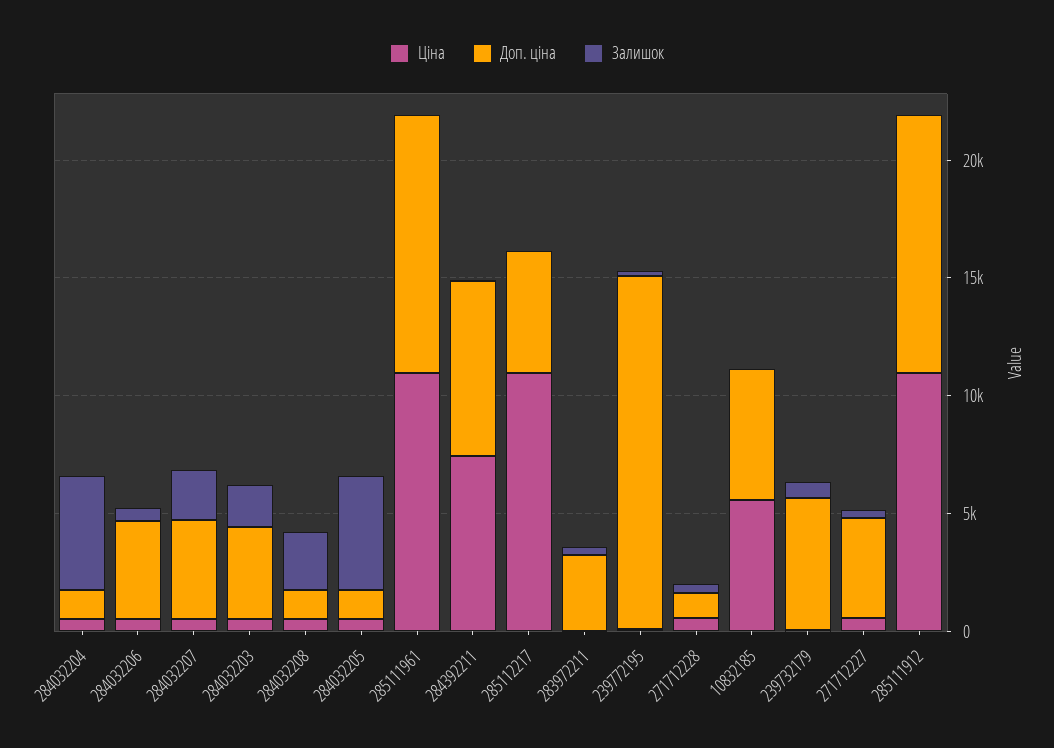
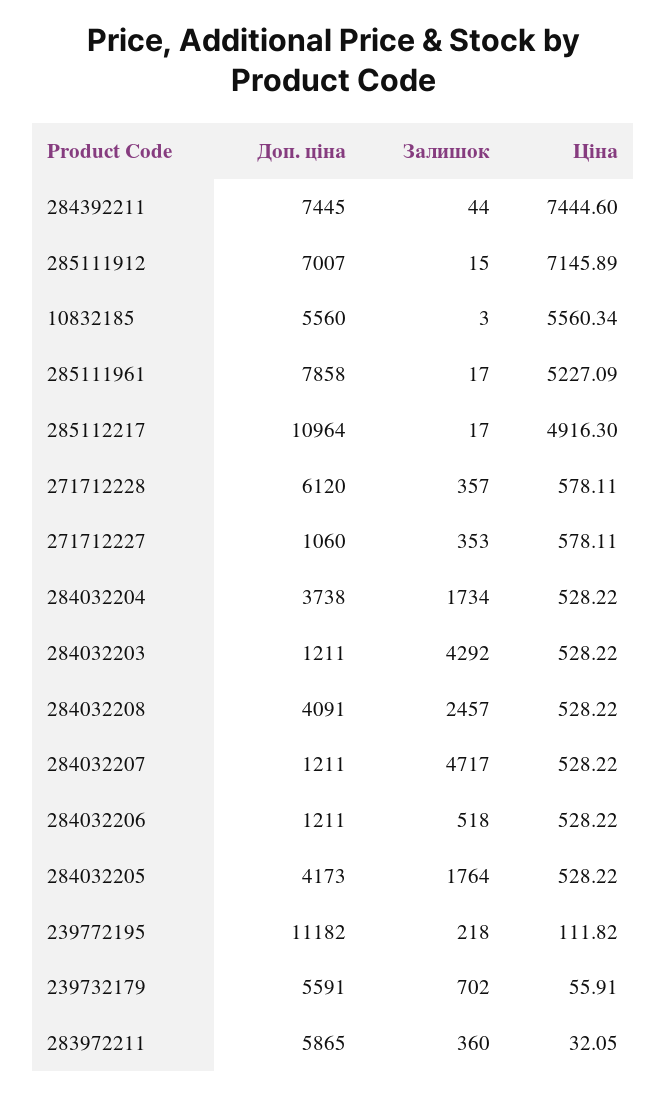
  {
    "Ціна": {
      "284032204": 528.22,
      "284032206": 528.22,
      "284032207": 528.22,
      "284032203": 528.22,
      "284032208": 528.22,
      "284032205": 528.22,
-     "285111961": 11000,
+     "285111961": 5227.09,
      "284392211": 7444.6,
-     "285112217": 11000,
+     "285112217": 4916.3,
      "283972211": 32.05,
      "239772195": 111.82,
      "271712228": 578.11,
      "10832185": 5560.34,
      "239732179": 55.91,
      "271712227": 578.11,
-     "285111912": 11000
+     "285111912": 7145.89
    },
    "Доп. ціна": {
-     "284032204": 1000,
+     "284032204": 3738,
-     "284032206": 4000,
+     "284032206": 1211,
-     "284032207": 4000,
+     "284032207": 1211,
-     "284032203": 4000,
+     "284032203": 1211,
-     "284032208": 1000,
+     "284032208": 4091,
-     "284032205": 1000,
+     "284032205": 4173,
-     "285111961": 11000,
+     "285111961": 7858,
      "284392211": 7445,
-     "285112217": 5000,
+     "285112217": 10964,
-     "283972211": 3000,
+     "283972211": 5865,
-     "239772195": 15000,
+     "239772195": 11182,
-     "271712228": 1000,
+     "271712228": 6120,
      "10832185": 5560,
      "239732179": 5591,
-     "271712227": 4000,
+     "271712227": 1060,
-     "285111912": 11000
+     "285111912": 7007
    },
    "Залишок": {
-     "284032204": 5000,
+     "284032204": 1734,
      "284032206": 518,
-     "284032207": 2000,
+     "284032207": 4717,
-     "284032203": 2000,
+     "284032203": 4292,
      "284032208": 2457,
-     "284032205": 5000,
+     "284032205": 1764,
      "285111961": 17,
      "284392211": 44,
      "285112217": 17,
      "283972211": 360,
      "239772195": 218,
      "271712228": 357,
      "10832185": 3,
      "239732179": 702,
      "271712227": 353,
      "285111912": 15
    }
  }

